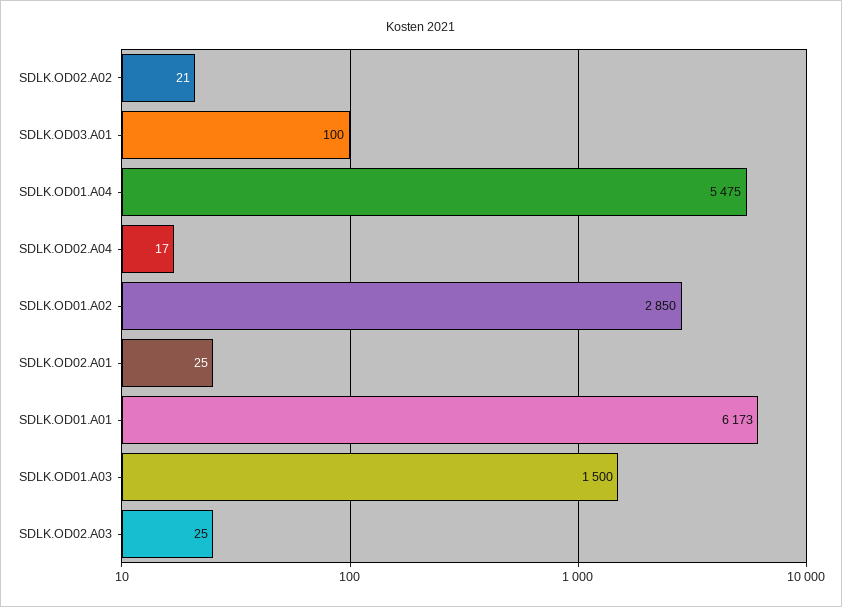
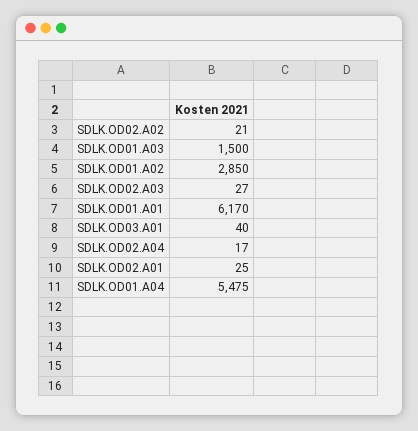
  {
    "SDLK.OD02.A02": 21,
-   "SDLK.OD03.A01": 100,
+   "SDLK.OD03.A01": 40,
    "SDLK.OD01.A04": 5475,
    "SDLK.OD02.A04": 17,
    "SDLK.OD01.A02": 2850,
    "SDLK.OD02.A01": 25,
-   "SDLK.OD01.A01": 6173,
+   "SDLK.OD01.A01": 6170,
    "SDLK.OD01.A03": 1500,
-   "SDLK.OD02.A03": 25
+   "SDLK.OD02.A03": 27
  }

